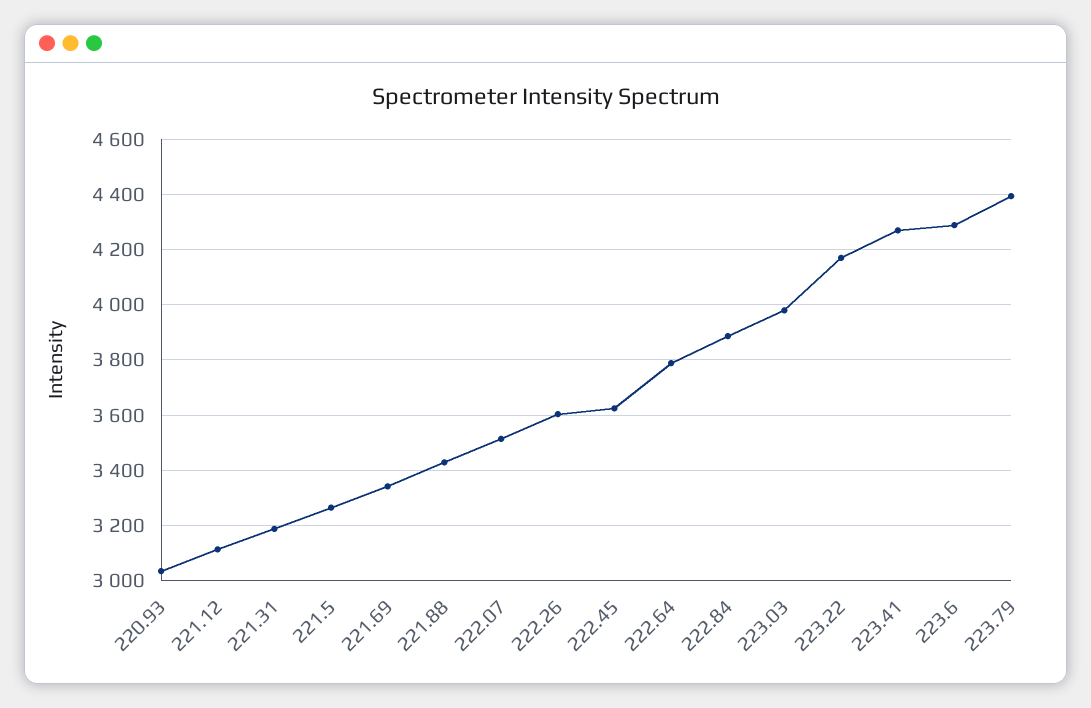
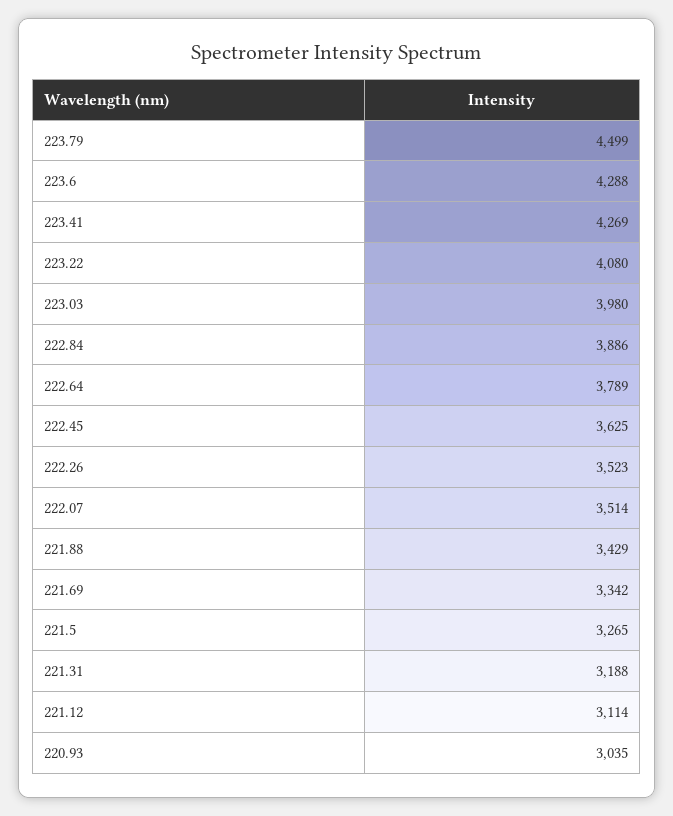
  {
    "220.93": 3035,
    "221.12": 3114,
    "221.31": 3188,
    "221.5": 3265,
    "221.69": 3342,
    "221.88": 3429,
    "222.07": 3514,
-   "222.26": 3600,
+   "222.26": 3523,
    "222.45": 3625,
    "222.64": 3789,
    "222.84": 3886,
    "223.03": 3980,
-   "223.22": 4175,
+   "223.22": 4080,
    "223.41": 4269,
    "223.6": 4288,
-   "223.79": 4400
+   "223.79": 4499
  }

